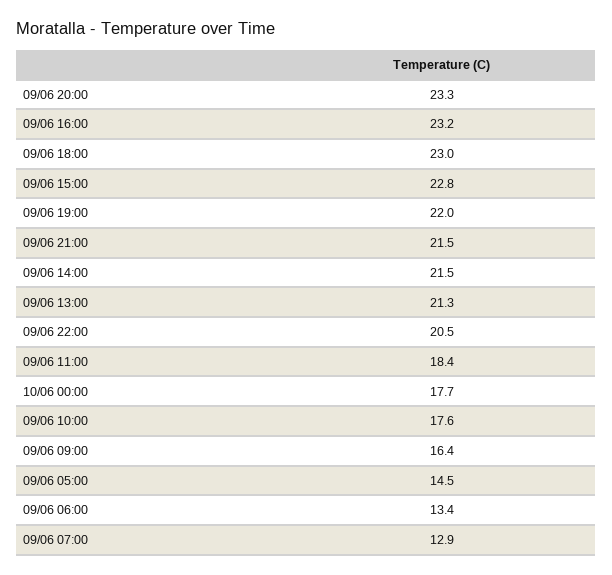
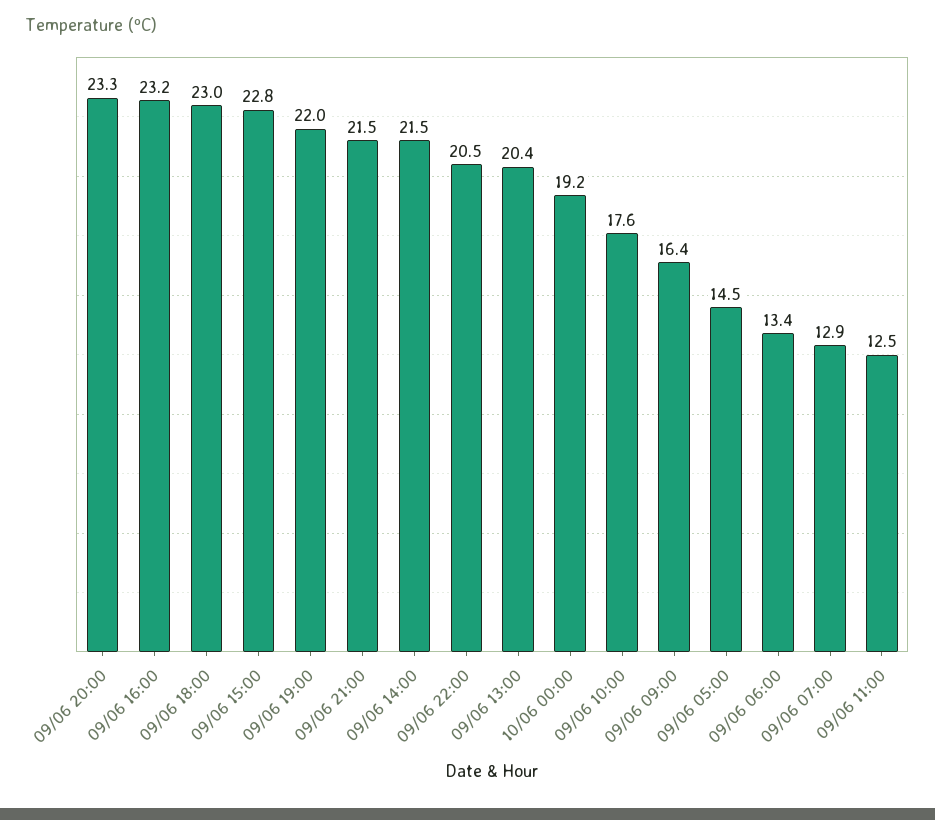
  {
    "09/06 20:00": 23.3,
    "09/06 16:00": 23.2,
    "09/06 18:00": 23,
    "09/06 15:00": 22.8,
    "09/06 19:00": 22,
    "09/06 21:00": 21.5,
    "09/06 14:00": 21.5,
-   "09/06 13:00": 21.3,
+   "09/06 13:00": 20.4,
    "09/06 22:00": 20.5,
-   "09/06 11:00": 18.4,
+   "09/06 11:00": 12.5,
-   "10/06 00:00": 17.7,
+   "10/06 00:00": 19.2,
    "09/06 10:00": 17.6,
    "09/06 09:00": 16.4,
    "09/06 05:00": 14.5,
    "09/06 06:00": 13.4,
    "09/06 07:00": 12.9
  }

